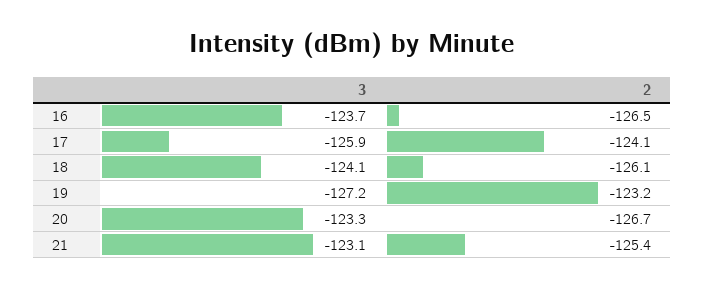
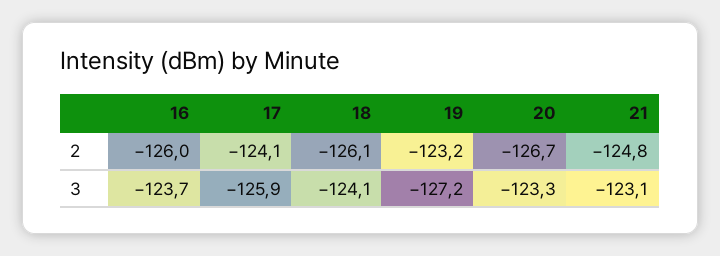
  {
    "3": {
      "16": -123.7,
      "17": -125.9,
      "18": -124.1,
      "19": -127.2,
      "20": -123.3,
      "21": -123.1
    },
    "2": {
-     "16": -126.5,
+     "16": -126,
      "17": -124.1,
      "18": -126.1,
      "19": -123.2,
      "20": -126.7,
-     "21": -125.4
+     "21": -124.8
    }
  }

